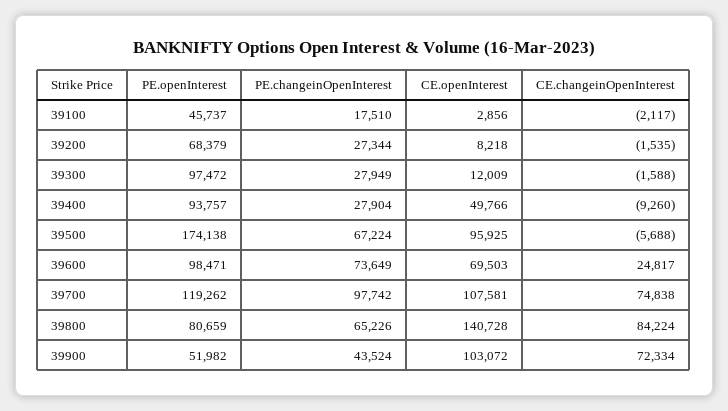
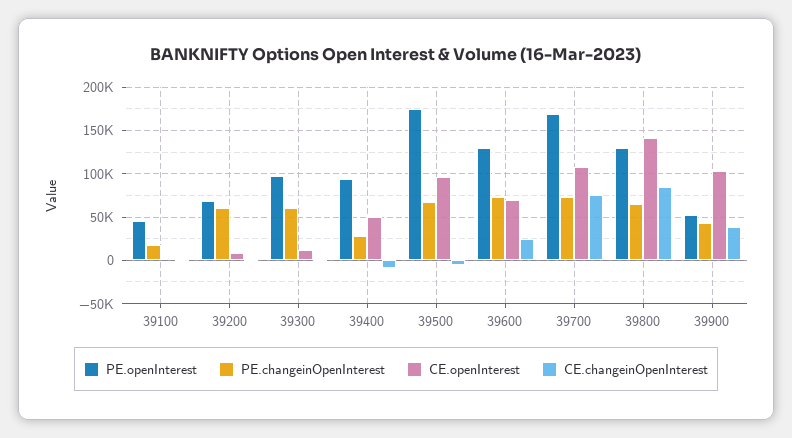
  {
    "PE.openInterest": {
      "39100": 45737,
      "39200": 68379,
      "39300": 97472,
      "39400": 93757,
      "39500": 174138,
-     "39600": 98471,
+     "39600": 130000,
-     "39700": 119262,
+     "39700": 170000,
-     "39800": 80659,
+     "39800": 130000,
      "39900": 51982
    },
    "PE.changeinOpenInterest": {
      "39100": 17510,
-     "39200": 27344,
+     "39200": 60000,
-     "39300": 27949,
+     "39300": 60000,
      "39400": 27904,
      "39500": 67224,
      "39600": 73649,
-     "39700": 97742,
+     "39700": 70000,
      "39800": 65226,
      "39900": 43524
    },
    "CE.openInterest": {
      "39100": 2856,
      "39200": 8218,
      "39300": 12009,
      "39400": 49766,
      "39500": 95925,
      "39600": 69503,
      "39700": 107581,
      "39800": 140728,
      "39900": 103072
    },
    "CE.changeinOpenInterest": {
      "39100": -2117,
      "39200": -1535,
      "39300": -1588,
      "39400": -9260,
      "39500": -5688,
      "39600": 24817,
      "39700": 74838,
      "39800": 84224,
-     "39900": 72334
+     "39900": 40000
    }
  }

